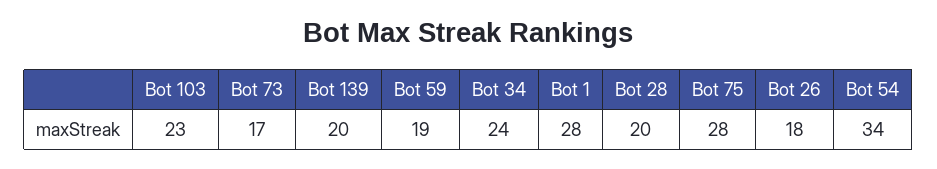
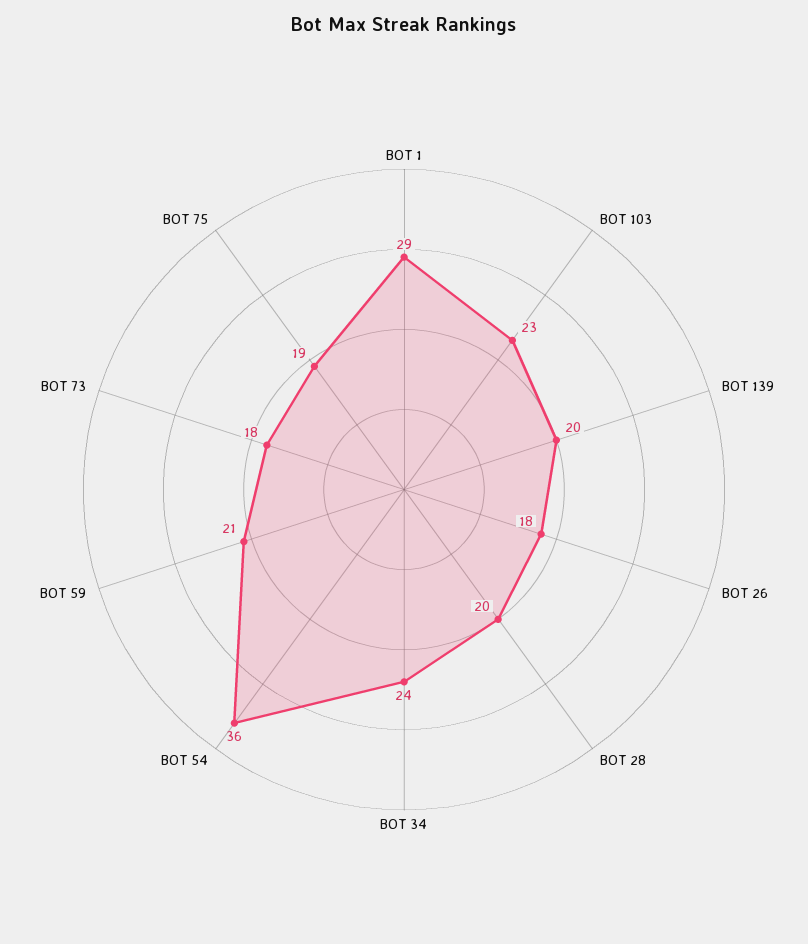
  {
    "Bot 103": 23,
-   "Bot 73": 17,
+   "Bot 73": 18,
    "Bot 139": 20,
-   "Bot 59": 19,
+   "Bot 59": 21,
    "Bot 34": 24,
-   "Bot 1": 28,
+   "Bot 1": 29,
    "Bot 28": 20,
-   "Bot 75": 28,
+   "Bot 75": 19,
    "Bot 26": 18,
-   "Bot 54": 34
+   "Bot 54": 36
  }

